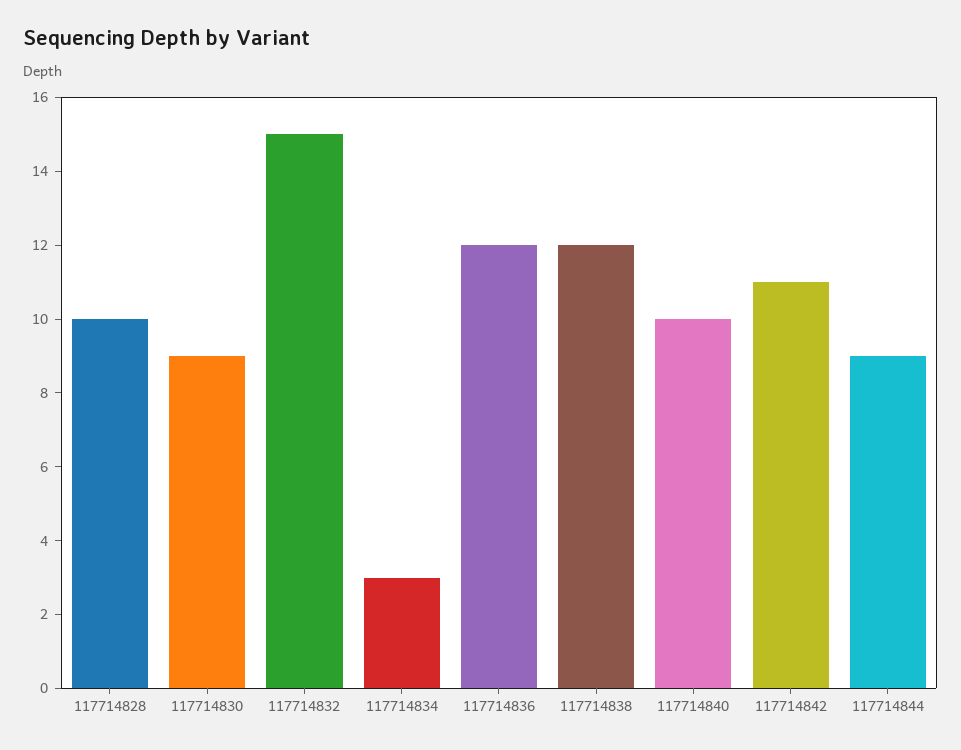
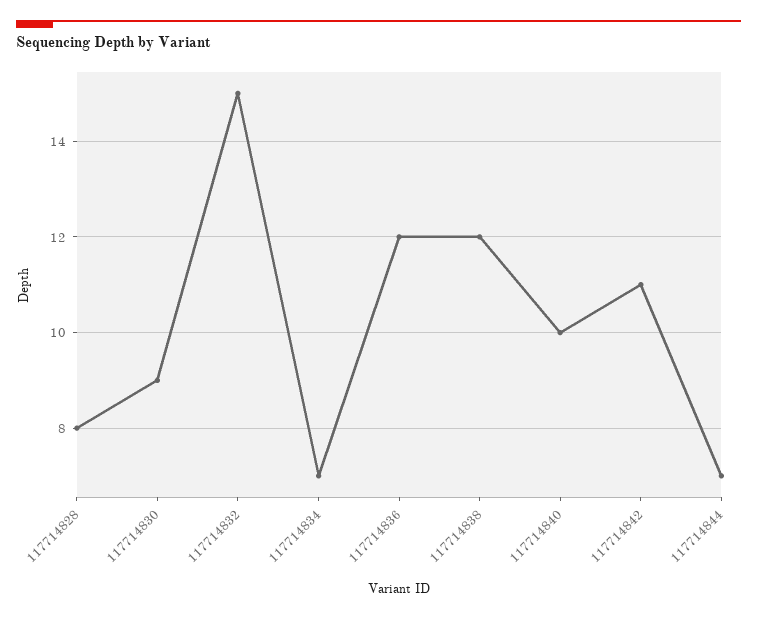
  {
-   "117714828": 10,
+   "117714828": 8,
    "117714830": 9,
    "117714832": 15,
-   "117714834": 3,
+   "117714834": 7,
    "117714836": 12,
    "117714838": 12,
    "117714840": 10,
    "117714842": 11,
-   "117714844": 9
+   "117714844": 7
  }

